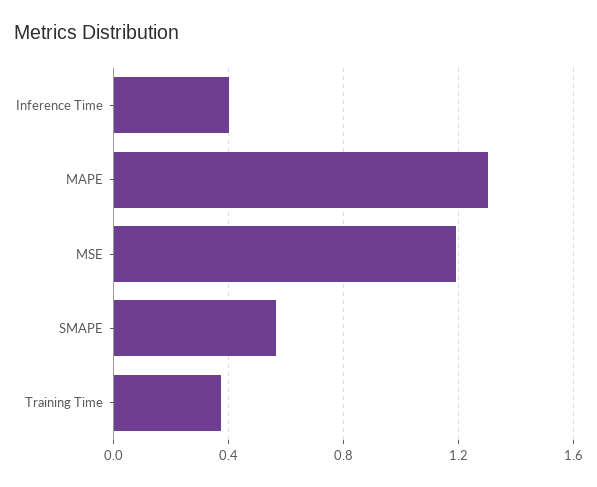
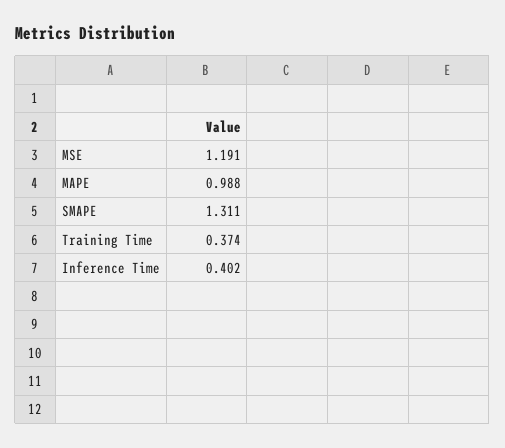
  {
    "Inference Time": 0.402,
-   "MAPE": 1.3,
+   "MAPE": 0.988,
    "MSE": 1.191,
-   "SMAPE": 0.55,
+   "SMAPE": 1.311,
    "Training Time": 0.374
  }

